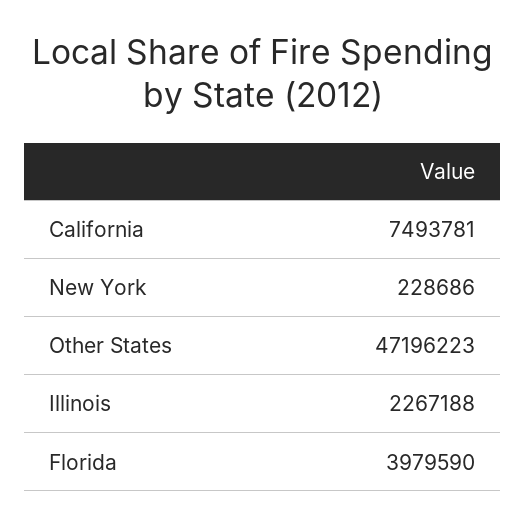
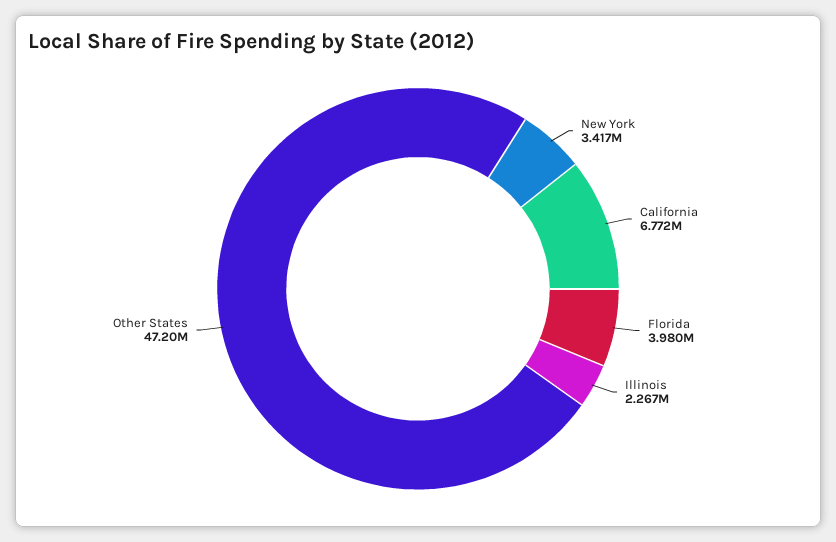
  {
-   "California": 7493781,
+   "California": 6772000,
-   "New York": 228686,
+   "New York": 3417000,
    "Other States": 47196223,
    "Illinois": 2267188,
    "Florida": 3979590
  }

